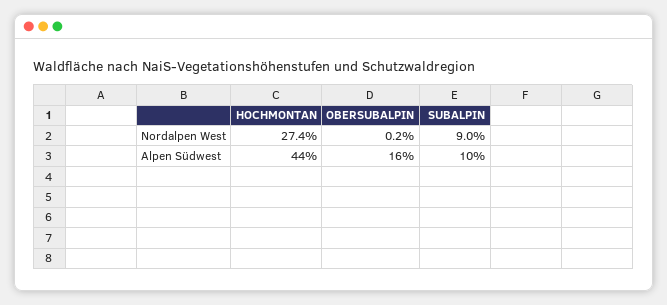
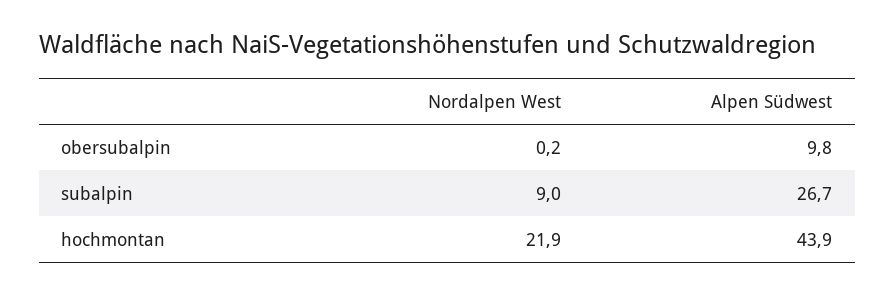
  {
    "HOCHMONTAN": {
-     "Nordalpen West": 27.4,
+     "Nordalpen West": 21.9,
      "Alpen Südwest": 43.9
    },
    "OBERSUBALPIN": {
      "Nordalpen West": 0.2,
-     "Alpen Südwest": 16
+     "Alpen Südwest": 9.8
    },
    "SUBALPIN": {
      "Nordalpen West": 9,
-     "Alpen Südwest": 10
+     "Alpen Südwest": 26.7
    }
  }

